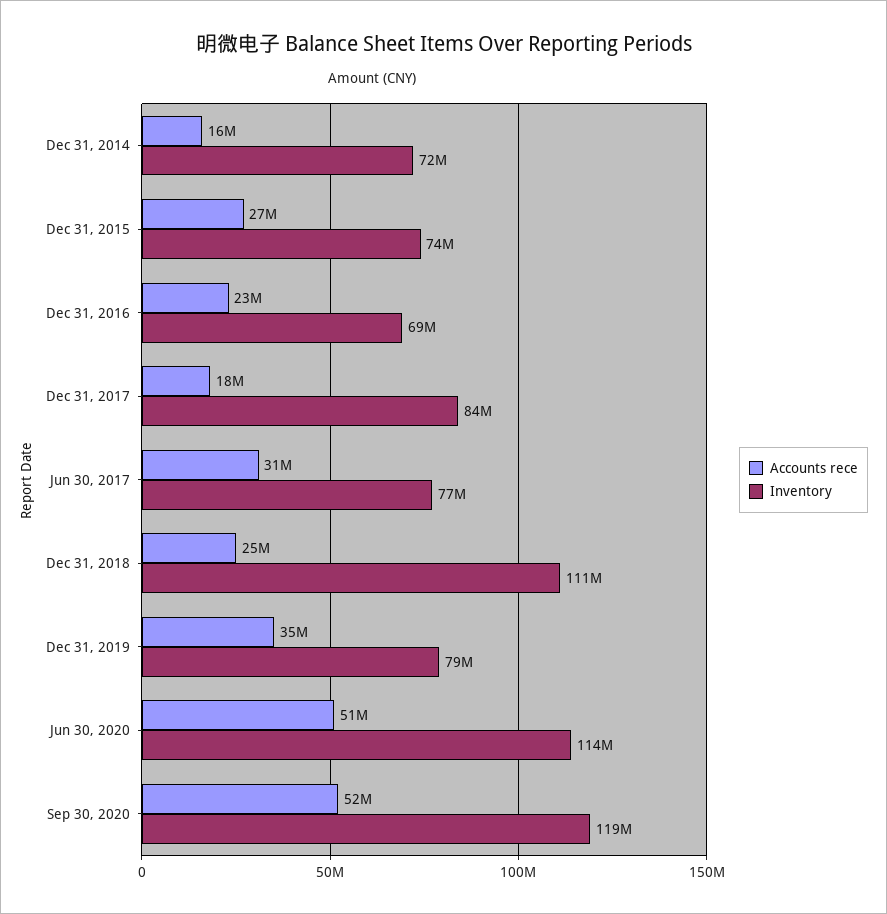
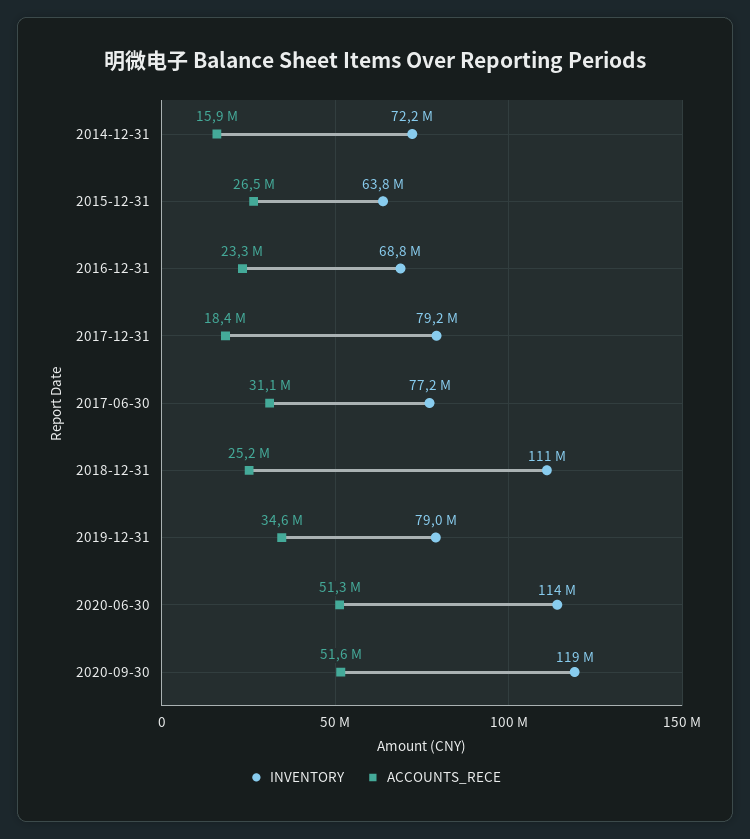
  {
    "Accounts rece": {
      "Dec 31, 2014": 15900000,
      "Dec 31, 2015": 26500000,
      "Dec 31, 2016": 23300000,
      "Dec 31, 2017": 18400000,
      "Jun 30, 2017": 31100000,
      "Dec 31, 2018": 25200000,
      "Dec 31, 2019": 34600000,
      "Jun 30, 2020": 51300000,
      "Sep 30, 2020": 51600000
    },
    "Inventory": {
      "Dec 31, 2014": 72200000,
-     "Dec 31, 2015": 74000000,
+     "Dec 31, 2015": 63800000,
      "Dec 31, 2016": 68800000,
-     "Dec 31, 2017": 84000000,
+     "Dec 31, 2017": 79200000,
      "Jun 30, 2017": 77200000,
      "Dec 31, 2018": 111000000,
      "Dec 31, 2019": 79000000,
      "Jun 30, 2020": 114000000,
      "Sep 30, 2020": 119000000
    }
  }

